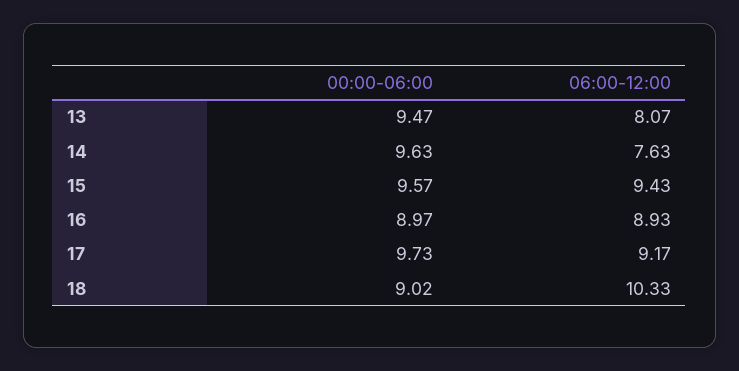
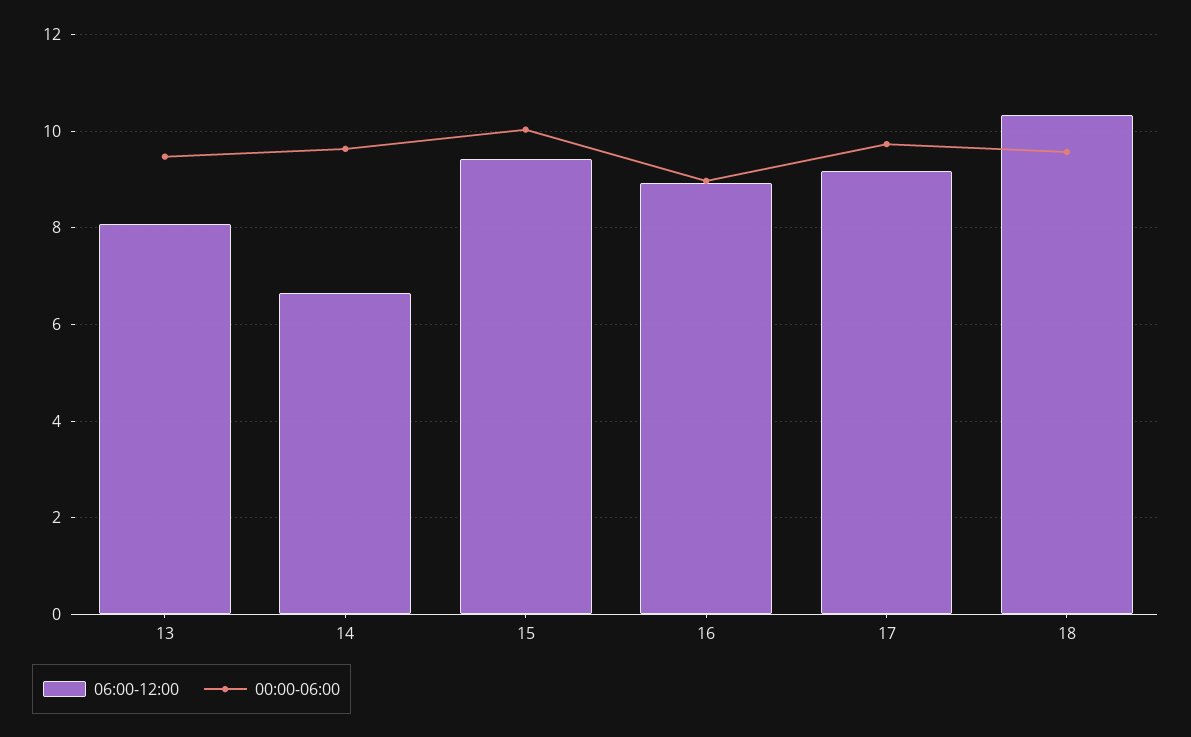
  {
    "00:00-06:00": {
      "13": 9.47,
      "14": 9.63,
-     "15": 9.57,
+     "15": 10,
      "16": 8.97,
      "17": 9.73,
-     "18": 9.02
+     "18": 9.6
    },
    "06:00-12:00": {
      "13": 8.07,
-     "14": 7.63,
+     "14": 6.6,
      "15": 9.43,
      "16": 8.93,
      "17": 9.17,
      "18": 10.33
    }
  }

